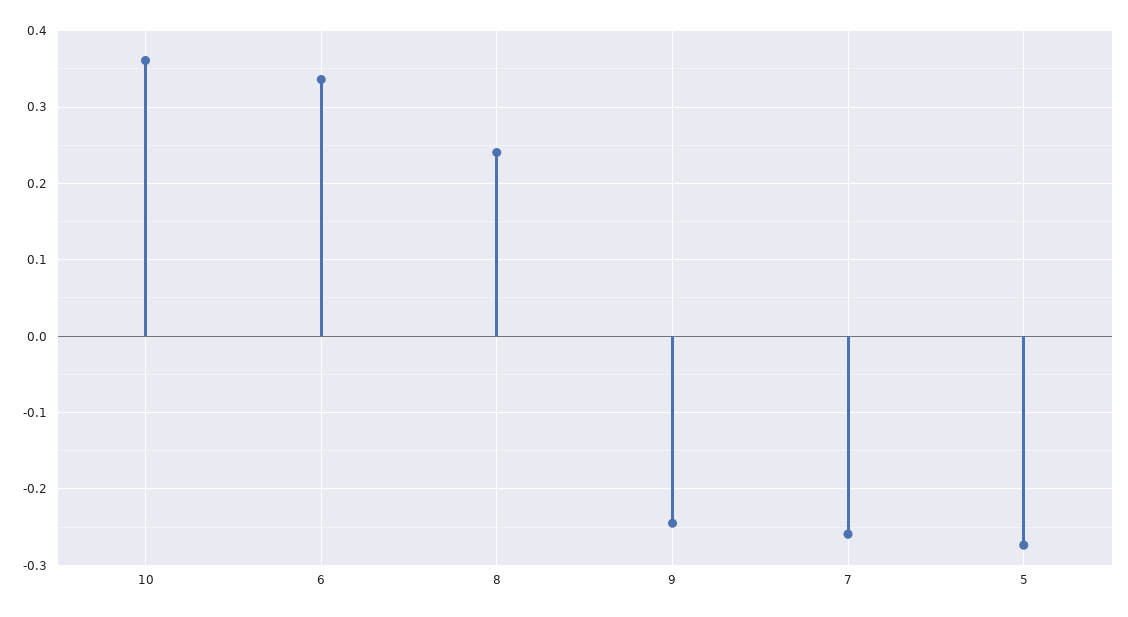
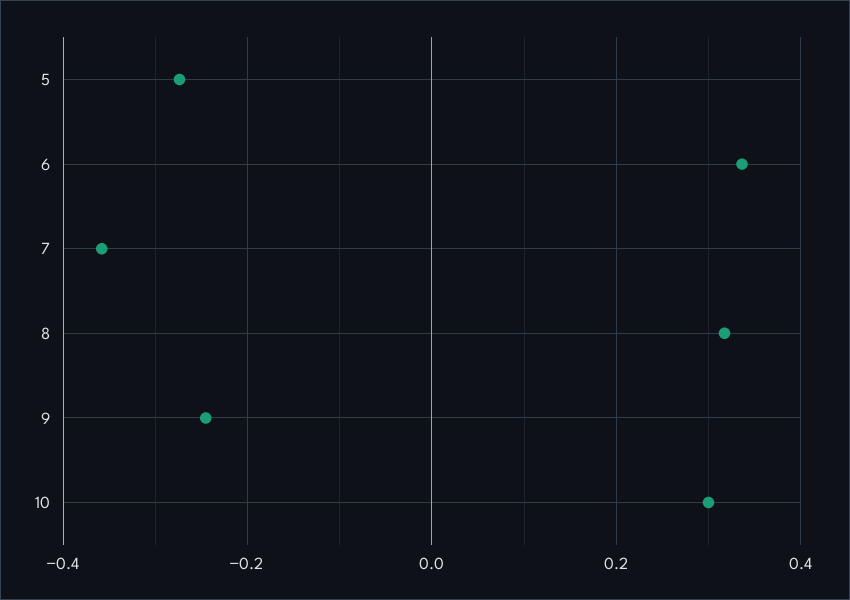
  {
-   "10": 0.36,
+   "10": 0.3,
    "6": 0.34,
-   "8": 0.24,
+   "8": 0.32,
    "9": -0.25,
-   "7": -0.26,
+   "7": -0.36,
    "5": -0.27
  }

